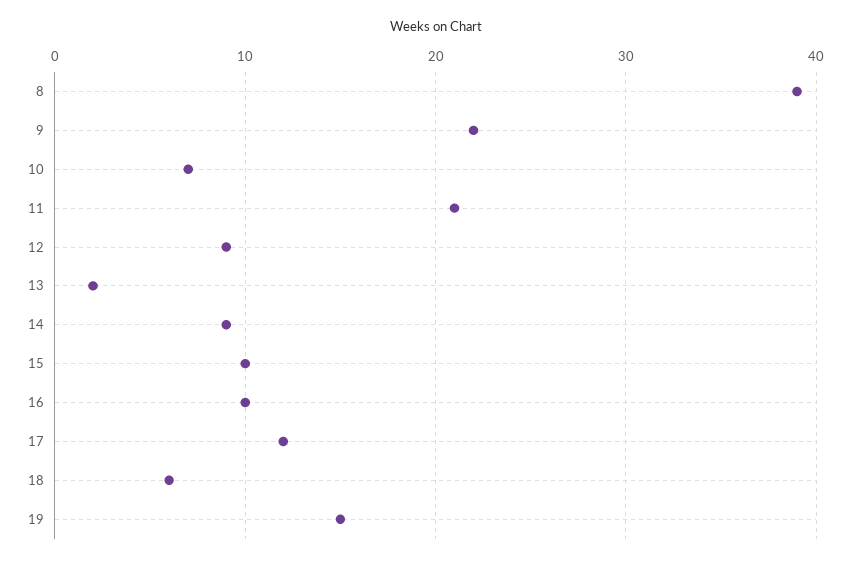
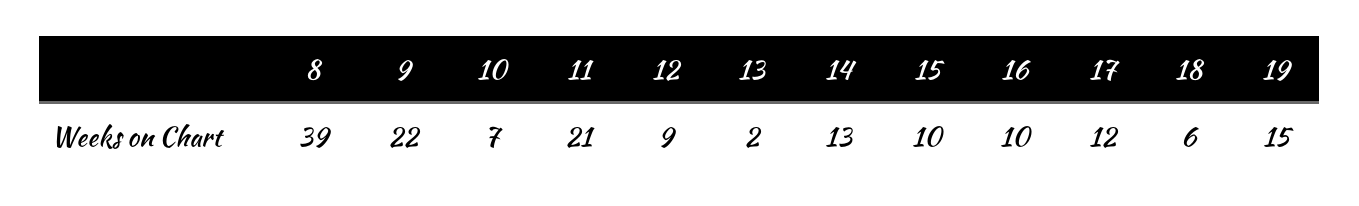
  {
    "8": 39,
    "9": 22,
    "10": 7,
    "11": 21,
    "12": 9,
    "13": 2,
-   "14": 9,
+   "14": 13,
    "15": 10,
    "16": 10,
    "17": 12,
    "18": 6,
    "19": 15
  }

